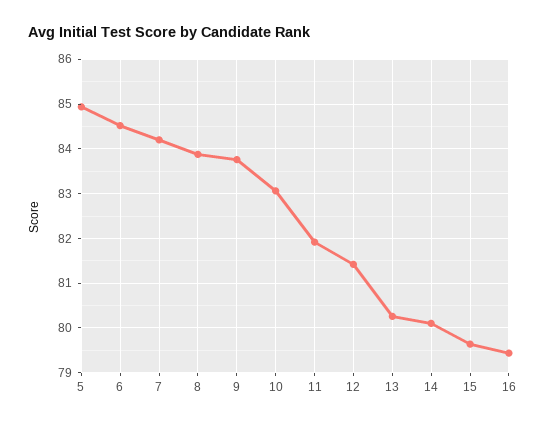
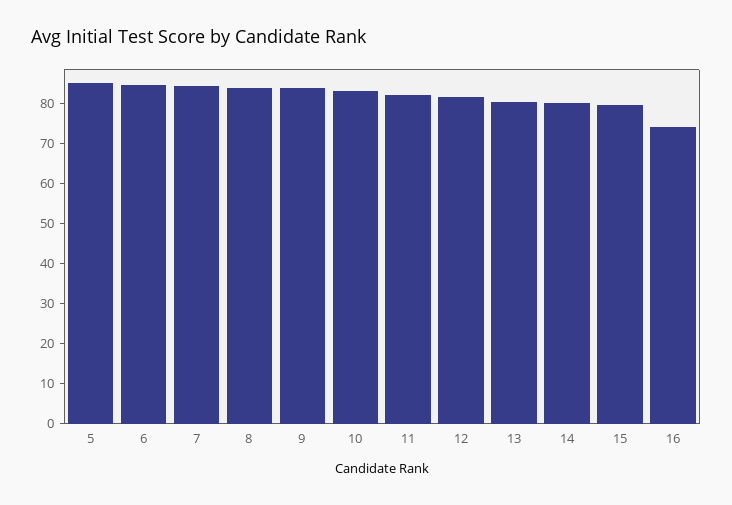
  {
    "5": 85,
    "6": 84.6,
    "7": 84.2,
    "8": 83.8,
    "9": 83.8,
    "10": 83,
    "11": 82,
    "12": 81.4,
    "13": 80.2,
    "14": 80.2,
    "15": 79.6,
-   "16": 79.4
+   "16": 74
  }

